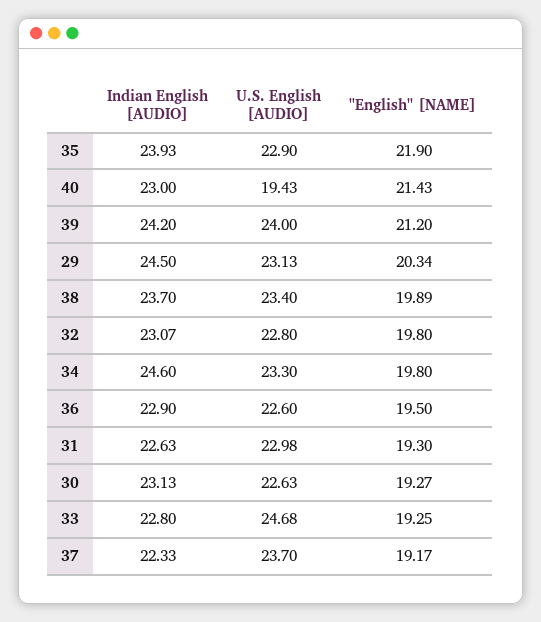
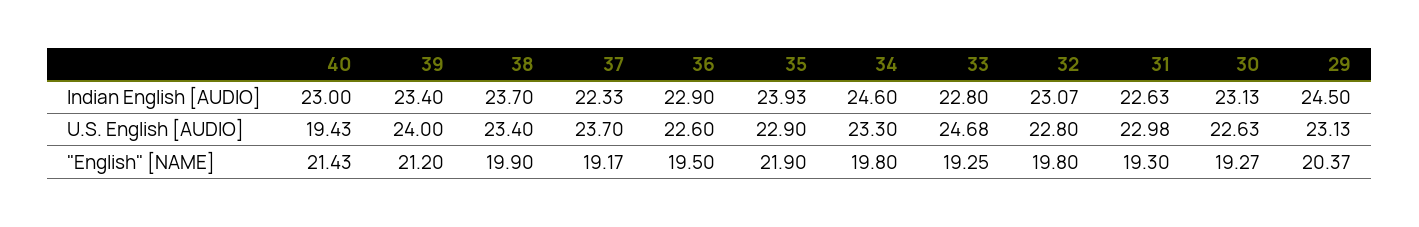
  {
    "Indian English [AUDIO]": {
      "35": 23.93,
      "40": 23,
-     "39": 24.2,
+     "39": 23.4,
      "29": 24.5,
      "38": 23.7,
      "32": 23.07,
      "34": 24.6,
      "36": 22.9,
      "31": 22.63,
      "30": 23.13,
      "33": 22.8,
      "37": 22.33
    },
    "U.S. English [AUDIO]": {
      "35": 22.9,
      "40": 19.43,
      "39": 24,
      "29": 23.13,
      "38": 23.4,
      "32": 22.8,
      "34": 23.3,
      "36": 22.6,
      "31": 22.98,
      "30": 22.63,
      "33": 24.68,
      "37": 23.7
    },
    "\"English\" [NAME]": {
      "35": 21.9,
      "40": 21.43,
      "39": 21.2,
-     "29": 20.34,
+     "29": 20.37,
-     "38": 19.89,
+     "38": 19.9,
      "32": 19.8,
      "34": 19.8,
      "36": 19.5,
      "31": 19.3,
      "30": 19.27,
      "33": 19.25,
      "37": 19.17
    }
  }

